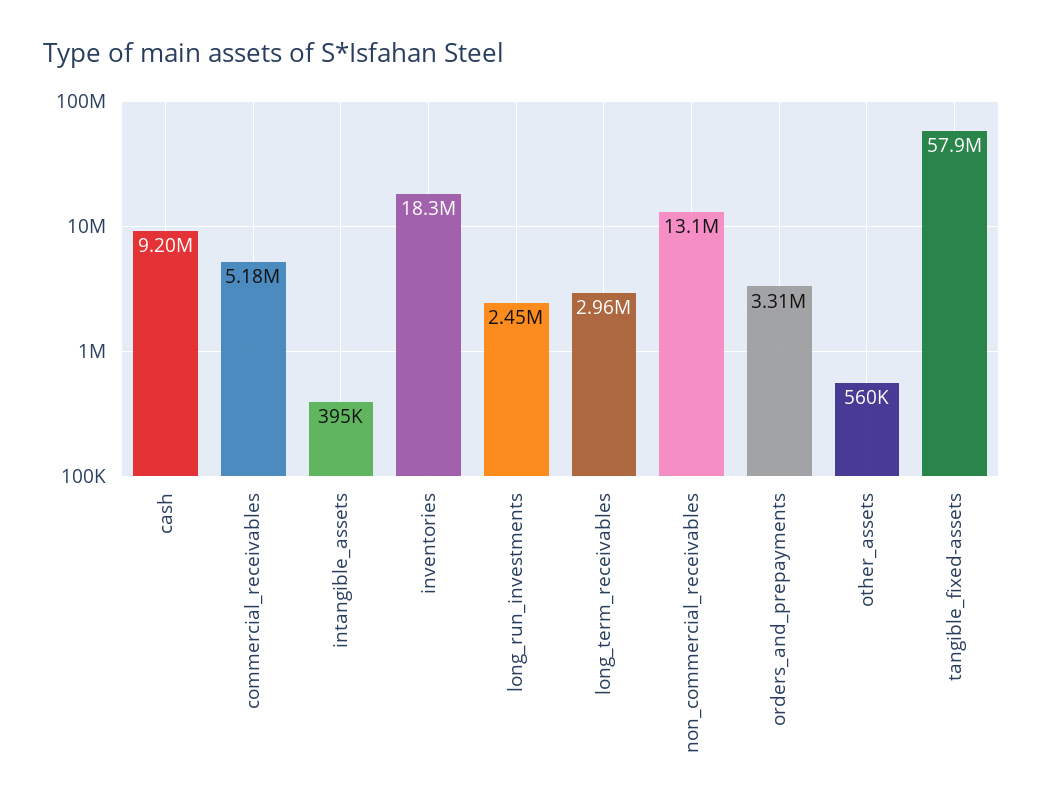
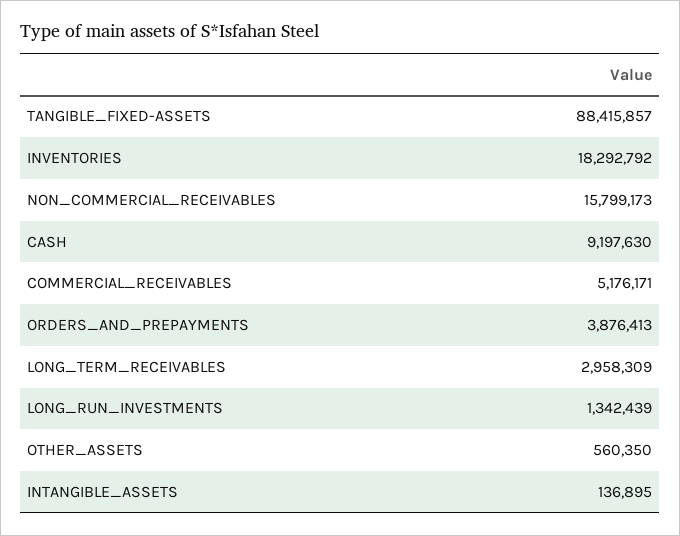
  {
    "cash": 9197630,
    "commercial_receivables": 5176171,
-   "intangible_assets": 395000,
+   "intangible_assets": 136895,
    "inventories": 18292792,
-   "long_run_investments": 2450000,
+   "long_run_investments": 1342439,
    "long_term_receivables": 2958309,
-   "non_commercial_receivables": 13100000,
+   "non_commercial_receivables": 15799173,
-   "orders_and_prepayments": 3310000,
+   "orders_and_prepayments": 3876413,
    "other_assets": 560350,
-   "tangible_fixed-assets": 57900000
+   "tangible_fixed-assets": 88415857
  }

